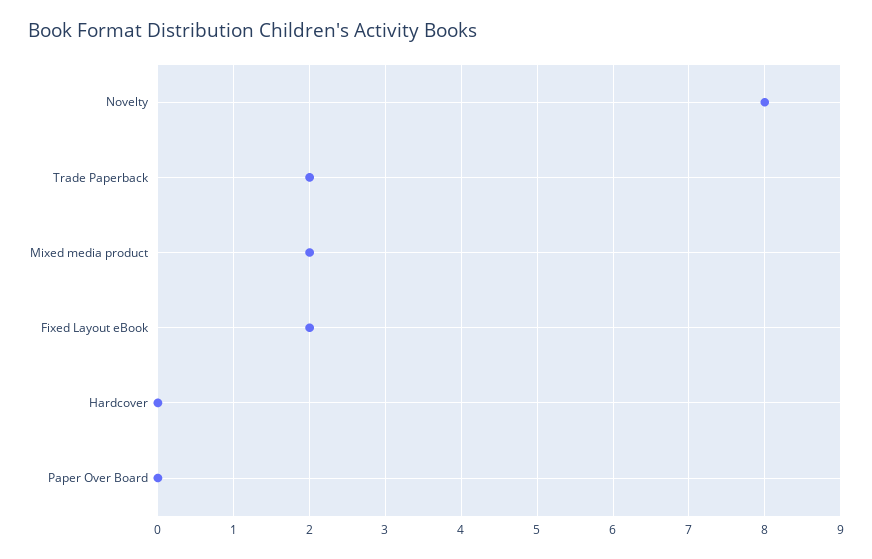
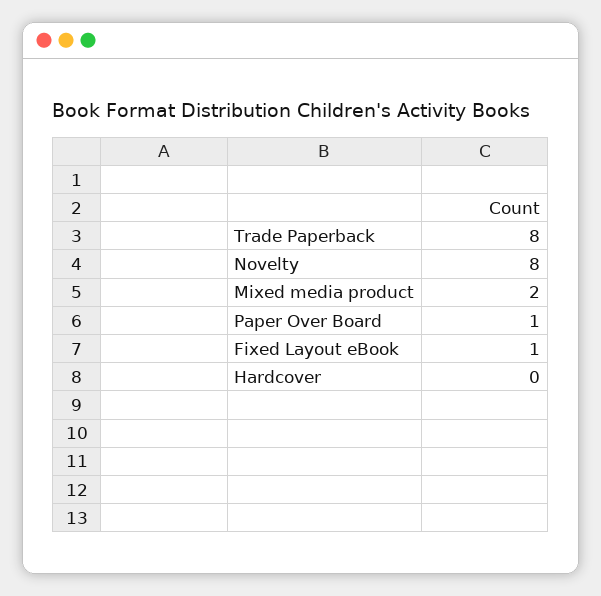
  {
    "Novelty": 8,
-   "Trade Paperback": 2,
+   "Trade Paperback": 8,
    "Mixed media product": 2,
-   "Fixed Layout eBook": 2,
+   "Fixed Layout eBook": 1,
    "Hardcover": 0,
-   "Paper Over Board": 0
+   "Paper Over Board": 1
  }

